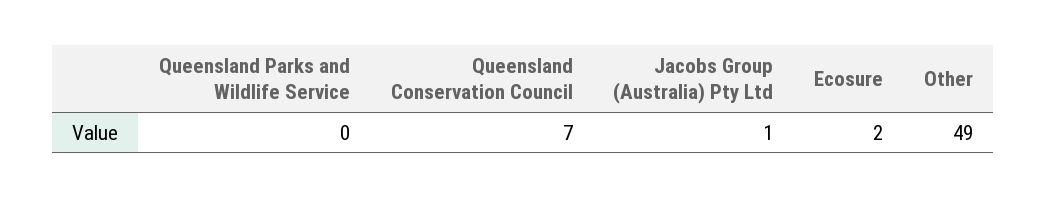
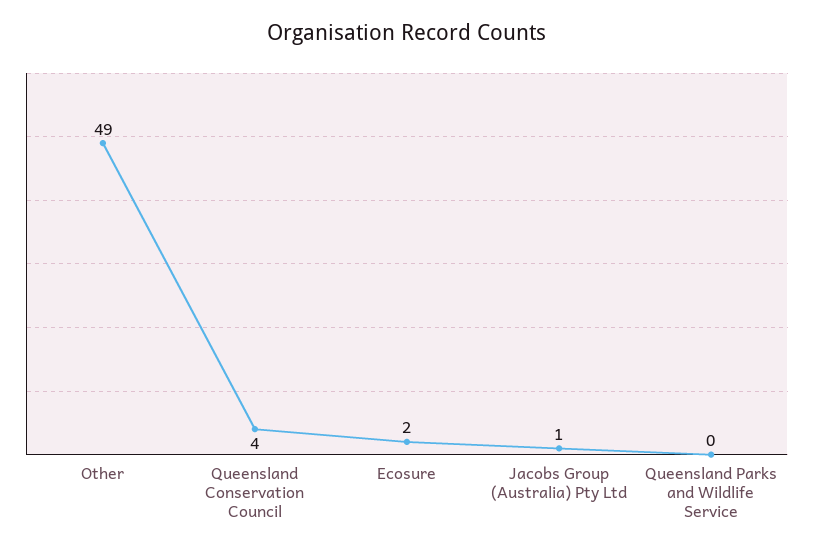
  {
    "Queensland Parks and Wildlife Service": 0,
-   "Queensland Conservation Council": 7,
+   "Queensland Conservation Council": 4,
    "Jacobs Group (Australia) Pty Ltd": 1,
    "Ecosure": 2,
    "Other": 49
  }

